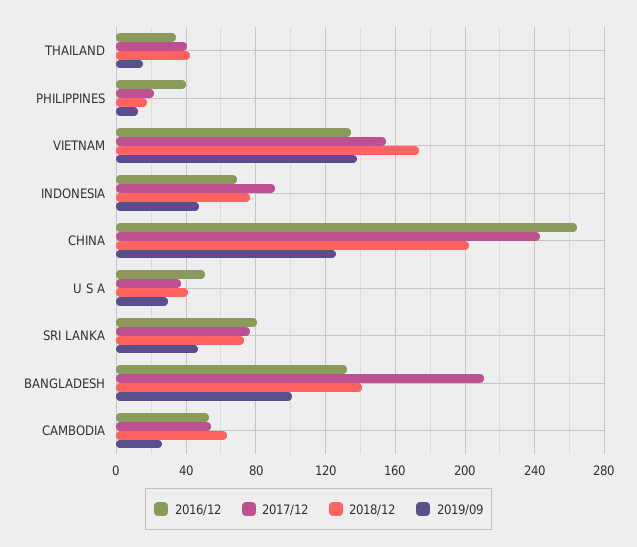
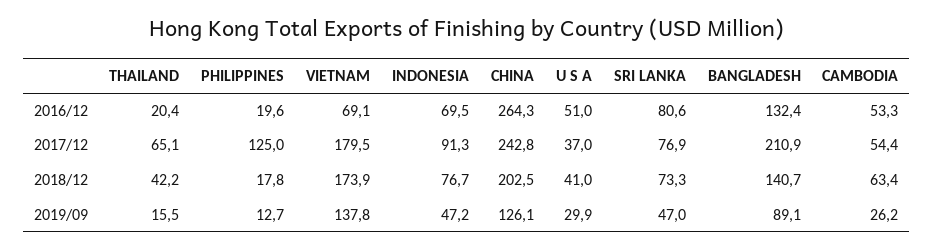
  {
    "2016/12": {
-     "THAILAND": 35,
+     "THAILAND": 20.4,
-     "PHILIPPINES": 40,
+     "PHILIPPINES": 19.6,
-     "VIETNAM": 135,
+     "VIETNAM": 69.1,
      "INDONESIA": 69.5,
      "CHINA": 264.3,
      "U S A": 51,
      "SRI LANKA": 80.6,
      "BANGLADESH": 132.4,
      "CAMBODIA": 53.3
    },
    "2017/12": {
-     "THAILAND": 40,
+     "THAILAND": 65.1,
-     "PHILIPPINES": 20,
+     "PHILIPPINES": 125,
-     "VIETNAM": 155,
+     "VIETNAM": 179.5,
      "INDONESIA": 91.3,
      "CHINA": 242.8,
      "U S A": 37,
      "SRI LANKA": 76.9,
      "BANGLADESH": 210.9,
      "CAMBODIA": 54.4
    },
    "2018/12": {
      "THAILAND": 42.2,
      "PHILIPPINES": 17.8,
      "VIETNAM": 173.9,
      "INDONESIA": 76.7,
      "CHINA": 202.5,
      "U S A": 41,
      "SRI LANKA": 73.3,
      "BANGLADESH": 140.7,
      "CAMBODIA": 63.4
    },
    "2019/09": {
      "THAILAND": 15.5,
      "PHILIPPINES": 12.7,
      "VIETNAM": 137.8,
      "INDONESIA": 47.2,
      "CHINA": 126.1,
      "U S A": 29.9,
      "SRI LANKA": 47,
-     "BANGLADESH": 100,
+     "BANGLADESH": 89.1,
      "CAMBODIA": 26.2
    }
  }

